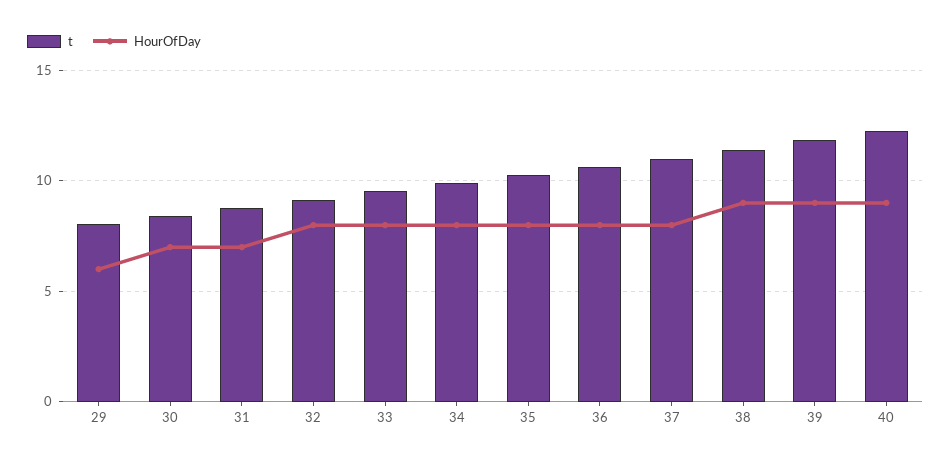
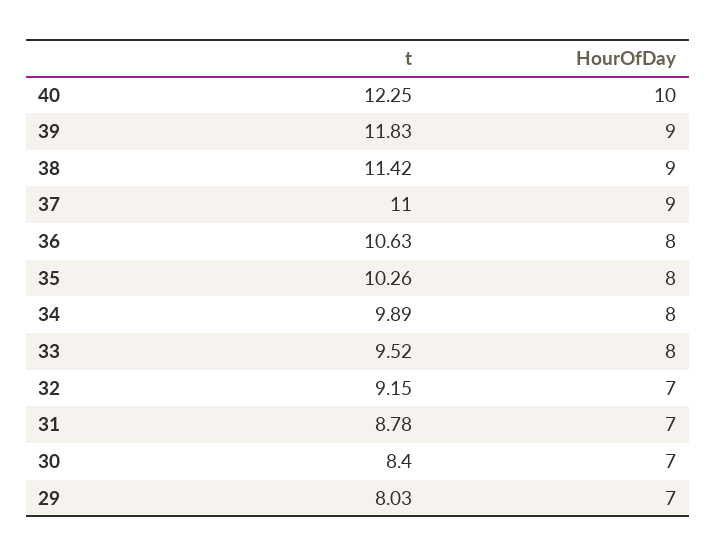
  {
    "t": {
      "29": 8.03,
      "30": 8.4,
      "31": 8.78,
      "32": 9.15,
      "33": 9.52,
      "34": 9.89,
      "35": 10.26,
      "36": 10.63,
      "37": 11,
      "38": 11.42,
      "39": 11.83,
      "40": 12.25
    },
    "HourOfDay": {
-     "29": 6,
+     "29": 7,
      "30": 7,
      "31": 7,
-     "32": 8,
+     "32": 7,
      "33": 8,
      "34": 8,
      "35": 8,
      "36": 8,
-     "37": 8,
+     "37": 9,
      "38": 9,
      "39": 9,
-     "40": 9
+     "40": 10
    }
  }

